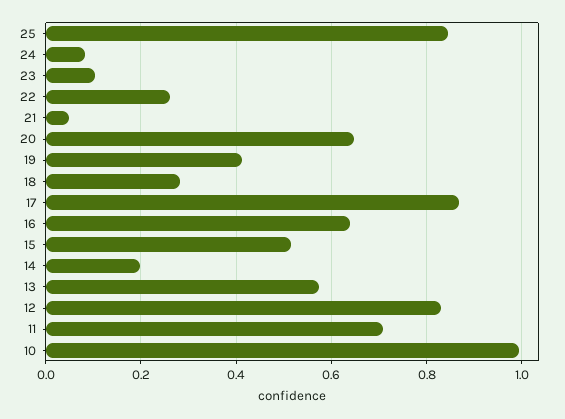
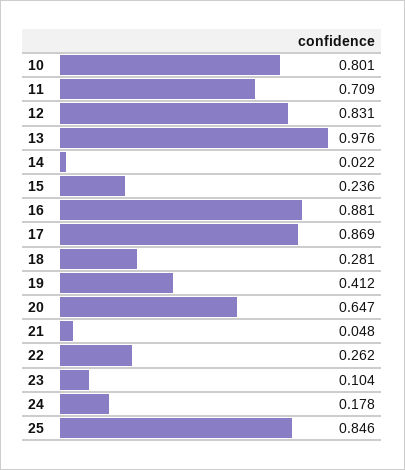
  {
    "25": 0.846,
-   "24": 0.08,
+   "24": 0.178,
    "23": 0.104,
    "22": 0.262,
    "21": 0.048,
    "20": 0.647,
    "19": 0.412,
    "18": 0.281,
    "17": 0.869,
-   "16": 0.64,
+   "16": 0.881,
-   "15": 0.52,
+   "15": 0.236,
-   "14": 0.2,
+   "14": 0.022,
-   "13": 0.58,
+   "13": 0.976,
    "12": 0.831,
    "11": 0.709,
-   "10": 1
+   "10": 0.801
  }

